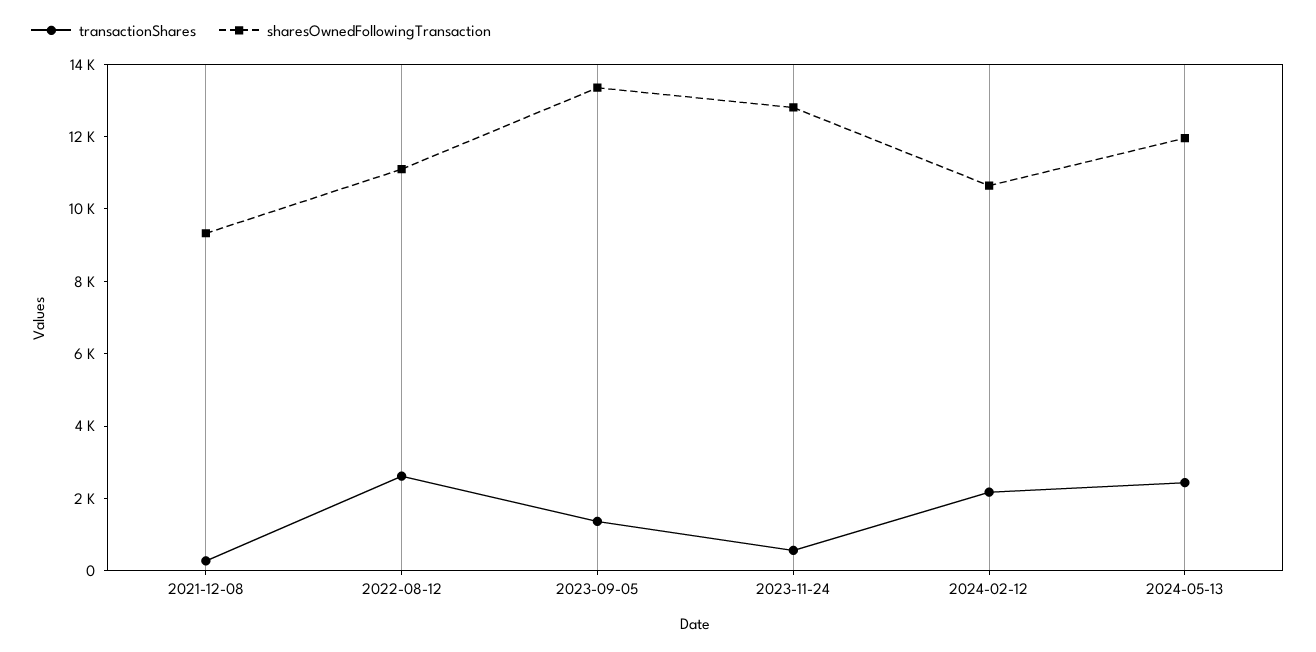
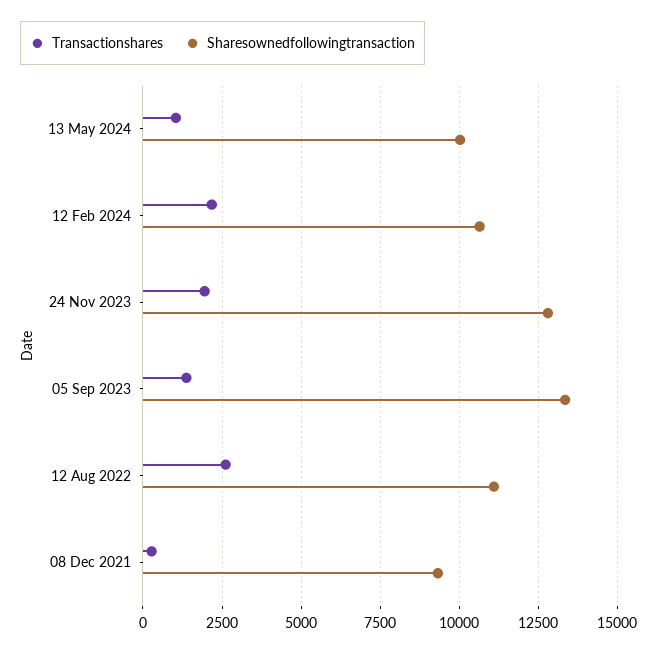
  {
    "transactionShares": {
      "2021-12-08": 250,
      "2022-08-12": 2500,
      "2023-09-05": 1250,
-     "2023-11-24": 500,
+     "2023-11-24": 2000,
      "2024-02-12": 2250,
-     "2024-05-13": 2500
+     "2024-05-13": 1000
    },
    "sharesOwnedFollowingTransaction": {
      "2021-12-08": 9250,
      "2022-08-12": 11000,
      "2023-09-05": 13250,
      "2023-11-24": 12750,
      "2024-02-12": 10750,
-     "2024-05-13": 12000
+     "2024-05-13": 10000
    }
  }

